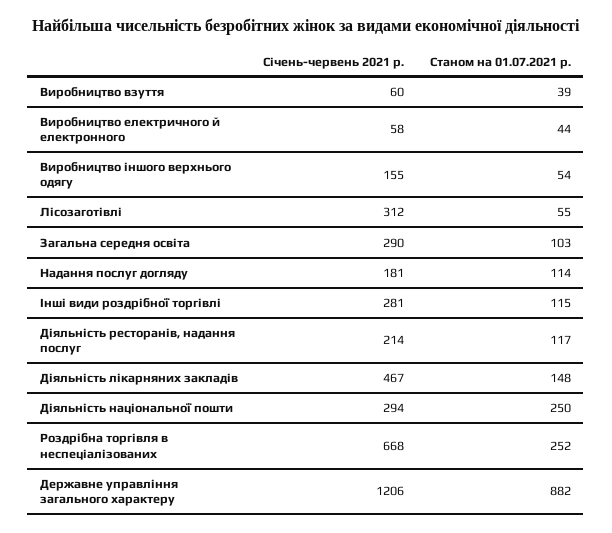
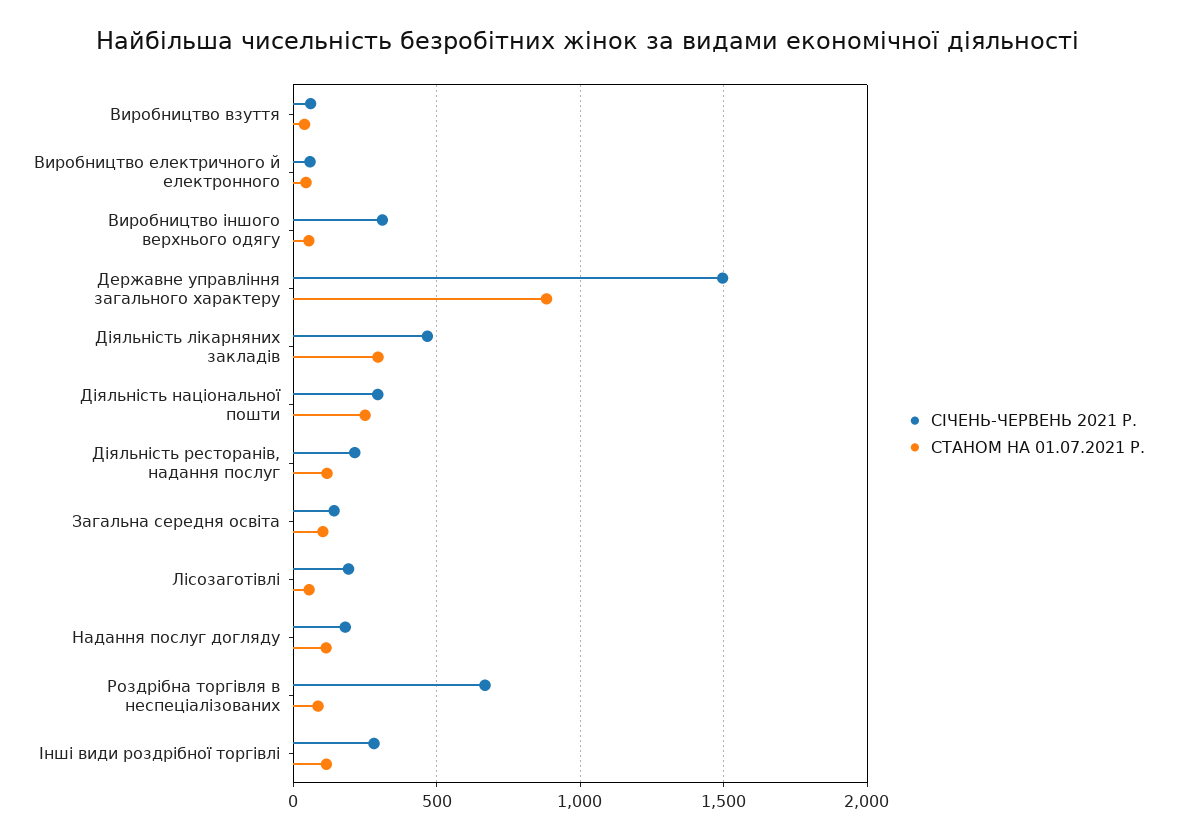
  {
    "Січень-червень 2021 р.": {
      "Виробництво взуття": 60,
      "Виробництво електричного й електронного": 58,
-     "Виробництво іншого верхнього одягу": 155,
+     "Виробництво іншого верхнього одягу": 300,
-     "Лісозаготівлі": 312,
+     "Лісозаготівлі": 200,
-     "Загальна середня освіта": 290,
+     "Загальна середня освіта": 150,
      "Надання послуг догляду": 181,
      "Інші види роздрібної торгівлі": 281,
      "Діяльність ресторанів, надання послуг": 214,
      "Діяльність лікарняних закладів": 467,
      "Діяльність національної пошти": 294,
      "Роздрібна торгівля в неспеціалізованих": 668,
-     "Державне управління загального характеру": 1206
+     "Державне управління загального характеру": 1500
    },
    "Станом на 01.07.2021 р.": {
      "Виробництво взуття": 39,
      "Виробництво електричного й електронного": 44,
      "Виробництво іншого верхнього одягу": 54,
      "Лісозаготівлі": 55,
      "Загальна середня освіта": 103,
      "Надання послуг догляду": 114,
      "Інші види роздрібної торгівлі": 115,
      "Діяльність ресторанів, надання послуг": 117,
-     "Діяльність лікарняних закладів": 148,
+     "Діяльність лікарняних закладів": 300,
      "Діяльність національної пошти": 250,
-     "Роздрібна торгівля в неспеціалізованих": 252,
+     "Роздрібна торгівля в неспеціалізованих": 100,
      "Державне управління загального характеру": 882
    }
  }

